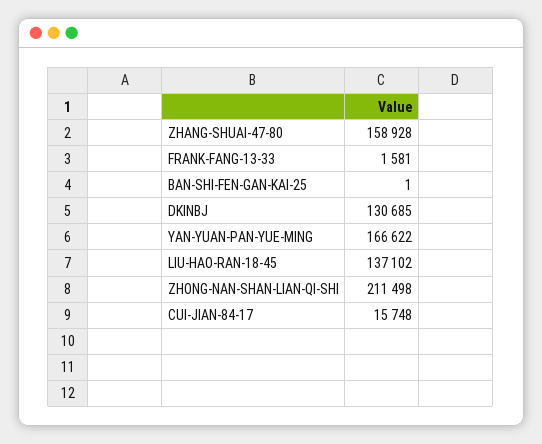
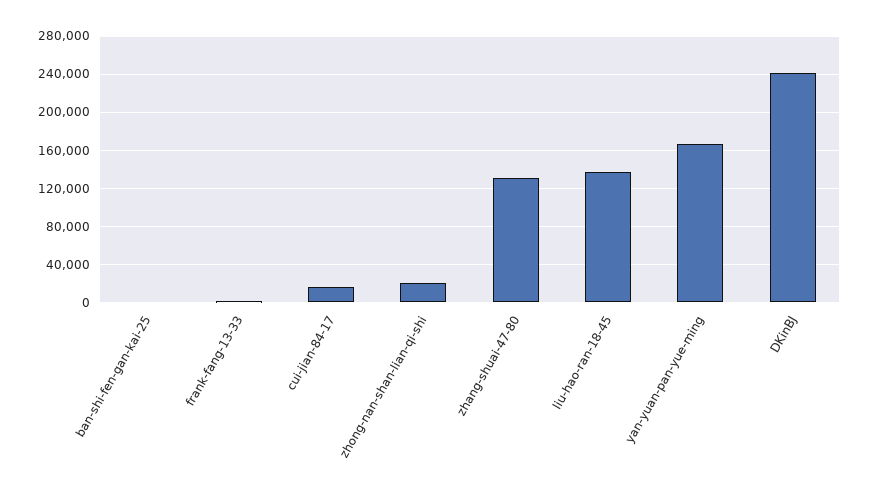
  {
-   "ZHANG-SHUAI-47-80": 158928,
+   "ZHANG-SHUAI-47-80": 130000,
    "FRANK-FANG-13-33": 1581,
    "BAN-SHI-FEN-GAN-KAI-25": 1,
-   "DKINBJ": 130685,
+   "DKINBJ": 240000,
    "YAN-YUAN-PAN-YUE-MING": 166622,
    "LIU-HAO-RAN-18-45": 137102,
-   "ZHONG-NAN-SHAN-LIAN-QI-SHI": 211498,
+   "ZHONG-NAN-SHAN-LIAN-QI-SHI": 20000,
    "CUI-JIAN-84-17": 15748
  }

